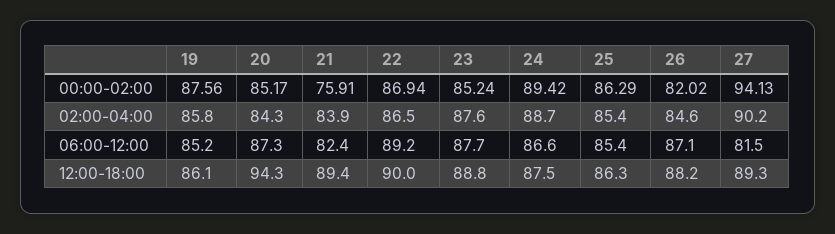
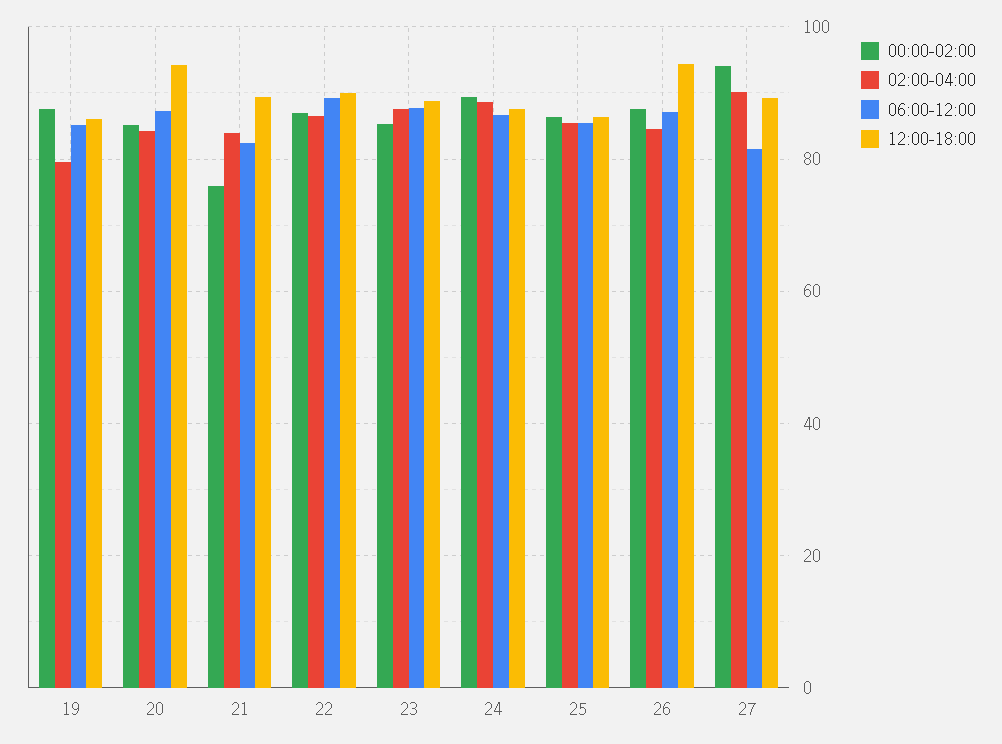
  {
    "00:00-02:00": {
      "19": 87.56,
      "20": 85.17,
      "21": 75.91,
      "22": 86.94,
      "23": 85.24,
      "24": 89.42,
      "25": 86.29,
-     "26": 82.02,
+     "26": 88,
      "27": 94.13
    },
    "02:00-04:00": {
-     "19": 85.8,
+     "19": 80,
      "20": 84.3,
      "21": 83.9,
      "22": 86.5,
      "23": 87.6,
      "24": 88.7,
      "25": 85.4,
      "26": 84.6,
      "27": 90.2
    },
    "06:00-12:00": {
      "19": 85.2,
      "20": 87.3,
      "21": 82.4,
      "22": 89.2,
      "23": 87.7,
      "24": 86.6,
      "25": 85.4,
      "26": 87.1,
      "27": 81.5
    },
    "12:00-18:00": {
      "19": 86.1,
      "20": 94.3,
      "21": 89.4,
      "22": 90,
      "23": 88.8,
      "24": 87.5,
      "25": 86.3,
-     "26": 88.2,
+     "26": 94,
      "27": 89.3
    }
  }

